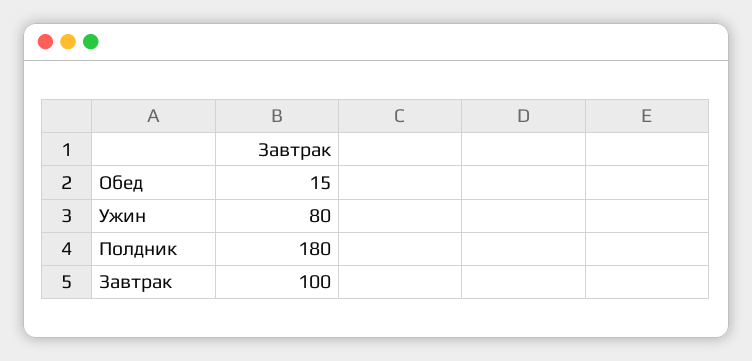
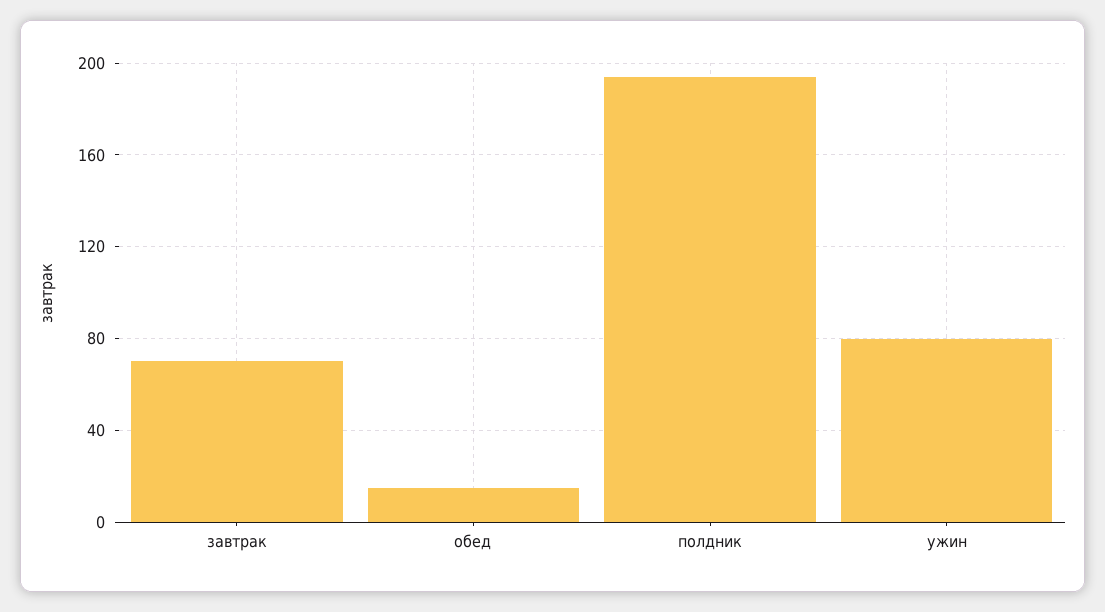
  {
    "Обед": 15,
    "Ужин": 80,
-   "Полдник": 180,
+   "Полдник": 195,
-   "Завтрак": 100
+   "Завтрак": 70
  }

